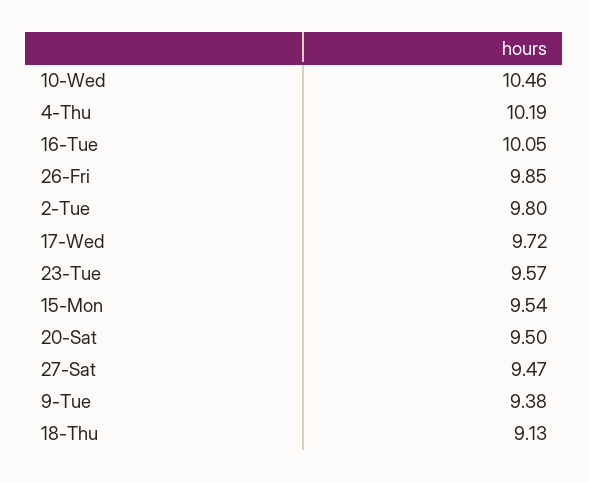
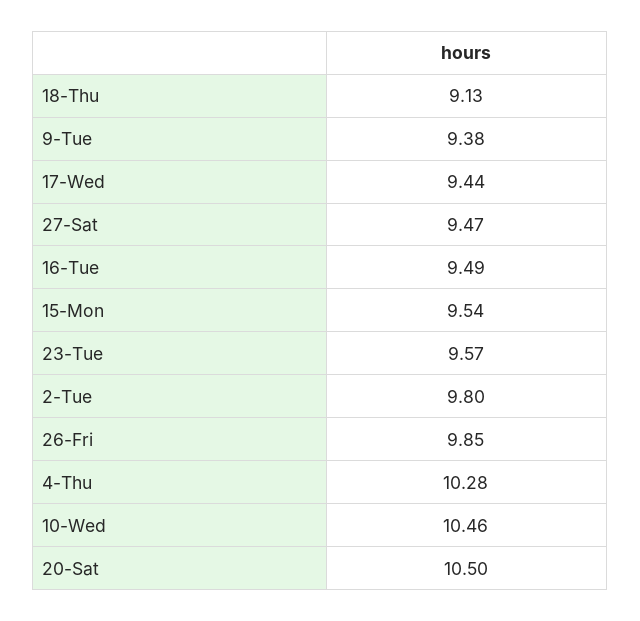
  {
    "10-Wed": 10.46,
-   "4-Thu": 10.19,
+   "4-Thu": 10.28,
-   "16-Tue": 10.05,
+   "16-Tue": 9.49,
    "26-Fri": 9.85,
    "2-Tue": 9.8,
-   "17-Wed": 9.72,
+   "17-Wed": 9.44,
    "23-Tue": 9.57,
    "15-Mon": 9.54,
-   "20-Sat": 9.5,
+   "20-Sat": 10.5,
    "27-Sat": 9.47,
    "9-Tue": 9.38,
    "18-Thu": 9.13
  }

